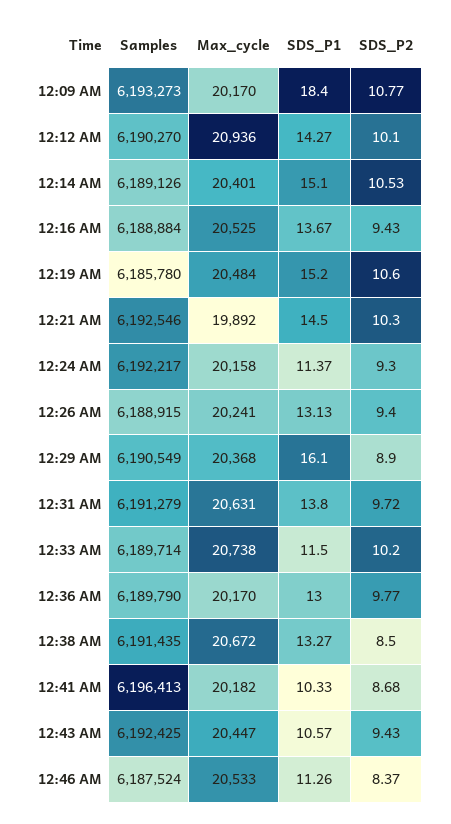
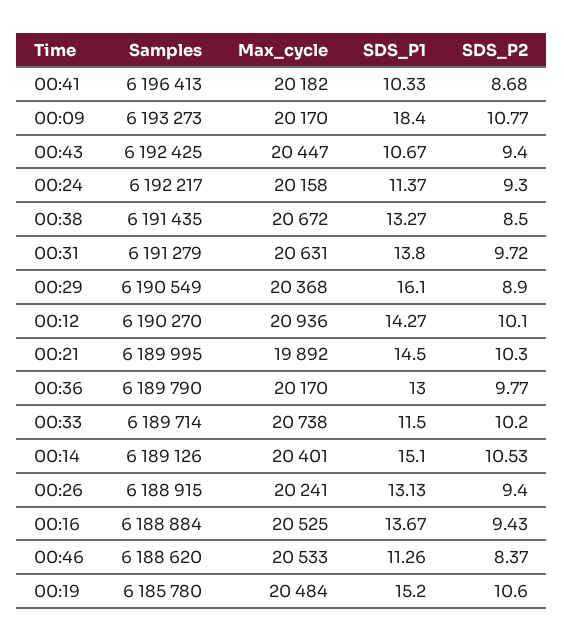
  {
    "Samples": {
      "12:09 AM": 6193273,
      "12:12 AM": 6190270,
      "12:14 AM": 6189126,
      "12:16 AM": 6188884,
      "12:19 AM": 6185780,
-     "12:21 AM": 6192546,
+     "12:21 AM": 6189995,
      "12:24 AM": 6192217,
      "12:26 AM": 6188915,
      "12:29 AM": 6190549,
      "12:31 AM": 6191279,
      "12:33 AM": 6189714,
      "12:36 AM": 6189790,
      "12:38 AM": 6191435,
      "12:41 AM": 6196413,
      "12:43 AM": 6192425,
-     "12:46 AM": 6187524
+     "12:46 AM": 6188620
    },
    "Max_cycle": {
      "12:09 AM": 20170,
      "12:12 AM": 20936,
      "12:14 AM": 20401,
      "12:16 AM": 20525,
      "12:19 AM": 20484,
      "12:21 AM": 19892,
      "12:24 AM": 20158,
      "12:26 AM": 20241,
      "12:29 AM": 20368,
      "12:31 AM": 20631,
      "12:33 AM": 20738,
      "12:36 AM": 20170,
      "12:38 AM": 20672,
      "12:41 AM": 20182,
      "12:43 AM": 20447,
      "12:46 AM": 20533
    },
    "SDS_P1": {
      "12:09 AM": 18.4,
      "12:12 AM": 14.27,
      "12:14 AM": 15.1,
      "12:16 AM": 13.67,
      "12:19 AM": 15.2,
      "12:21 AM": 14.5,
      "12:24 AM": 11.37,
      "12:26 AM": 13.13,
      "12:29 AM": 16.1,
      "12:31 AM": 13.8,
      "12:33 AM": 11.5,
      "12:36 AM": 13,
      "12:38 AM": 13.27,
      "12:41 AM": 10.33,
-     "12:43 AM": 10.57,
+     "12:43 AM": 10.67,
      "12:46 AM": 11.26
    },
    "SDS_P2": {
      "12:09 AM": 10.77,
      "12:12 AM": 10.1,
      "12:14 AM": 10.53,
      "12:16 AM": 9.43,
      "12:19 AM": 10.6,
      "12:21 AM": 10.3,
      "12:24 AM": 9.3,
      "12:26 AM": 9.4,
      "12:29 AM": 8.9,
      "12:31 AM": 9.72,
      "12:33 AM": 10.2,
      "12:36 AM": 9.77,
      "12:38 AM": 8.5,
      "12:41 AM": 8.68,
-     "12:43 AM": 9.43,
+     "12:43 AM": 9.4,
      "12:46 AM": 8.37
    }
  }

